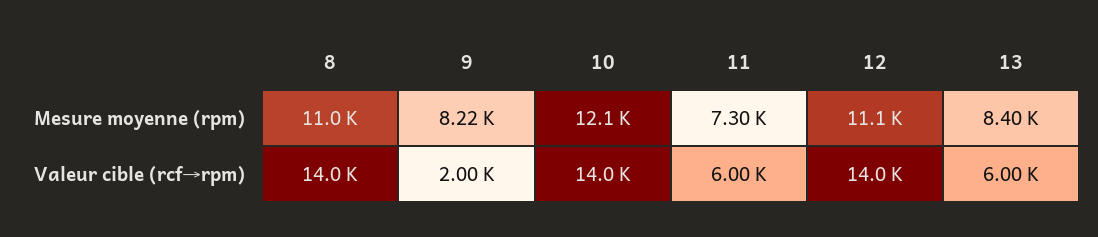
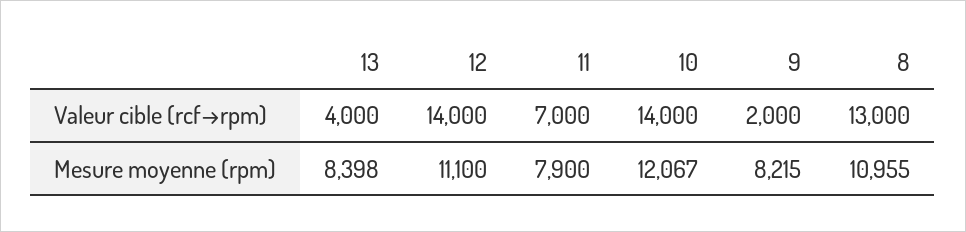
  {
    "8": {
      "Mesure moyenne (rpm)": 10955,
-     "Valeur cible (rcf→rpm)": 14000
+     "Valeur cible (rcf→rpm)": 13000
    },
    "9": {
      "Mesure moyenne (rpm)": 8215,
      "Valeur cible (rcf→rpm)": 2000
    },
    "10": {
      "Mesure moyenne (rpm)": 12067,
      "Valeur cible (rcf→rpm)": 14000
    },
    "11": {
-     "Mesure moyenne (rpm)": 7300,
+     "Mesure moyenne (rpm)": 7900,
-     "Valeur cible (rcf→rpm)": 6000
+     "Valeur cible (rcf→rpm)": 7000
    },
    "12": {
      "Mesure moyenne (rpm)": 11100,
      "Valeur cible (rcf→rpm)": 14000
    },
    "13": {
      "Mesure moyenne (rpm)": 8398,
-     "Valeur cible (rcf→rpm)": 6000
+     "Valeur cible (rcf→rpm)": 4000
    }
  }

